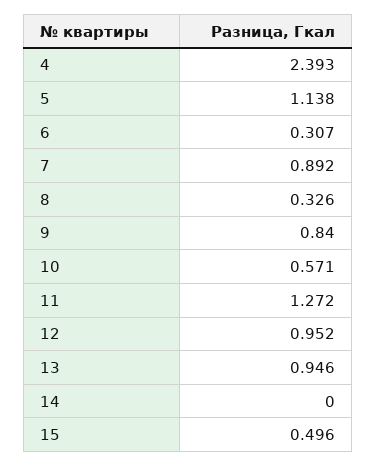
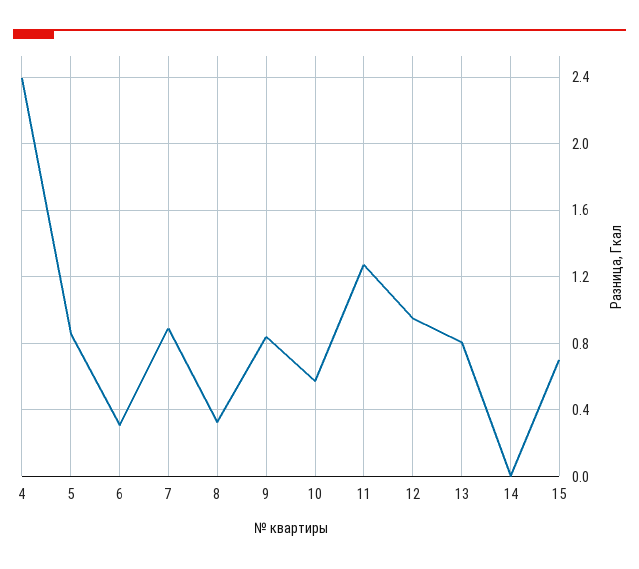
  {
    "4": 2.393,
-   "5": 1.138,
+   "5": 0.85,
    "6": 0.307,
    "7": 0.892,
    "8": 0.326,
    "9": 0.84,
    "10": 0.571,
    "11": 1.272,
    "12": 0.952,
-   "13": 0.946,
+   "13": 0.8,
    "14": 0,
-   "15": 0.496
+   "15": 0.7
  }

